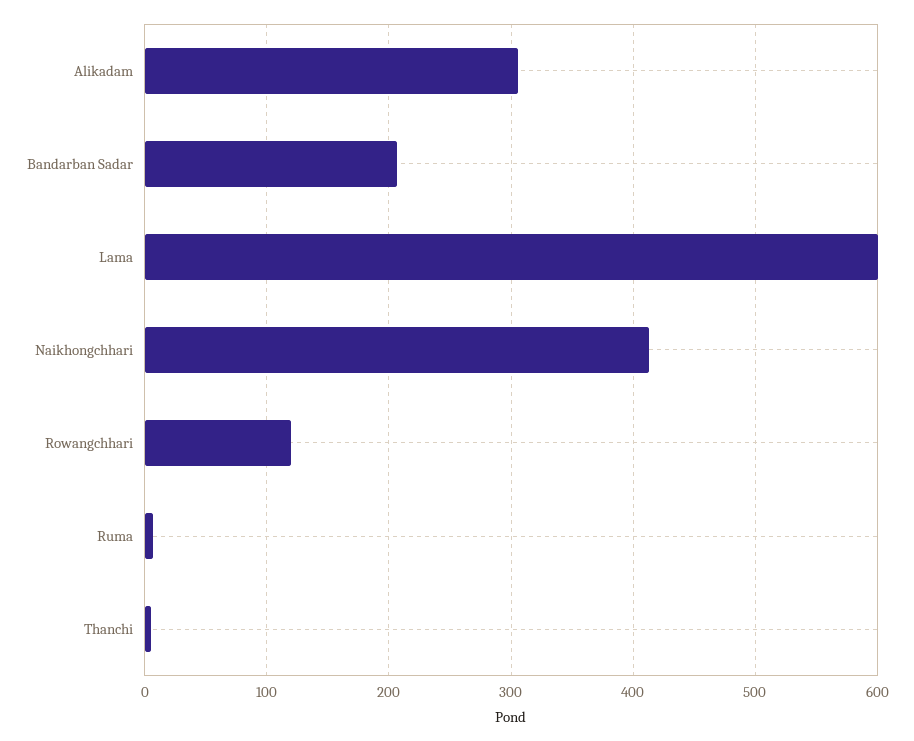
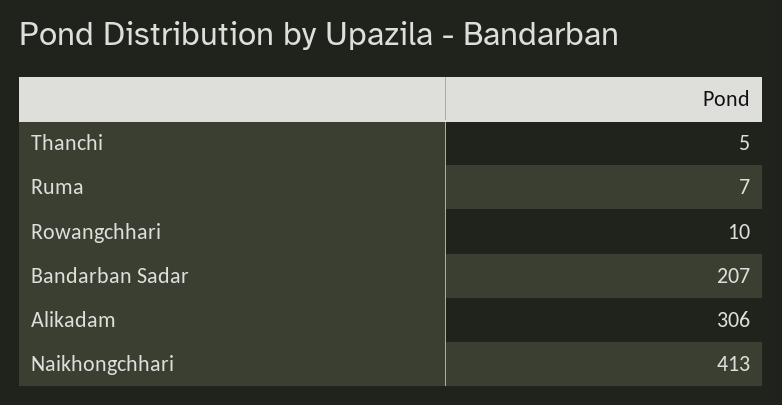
  {
    "Alikadam": 306,
    "Bandarban Sadar": 207,
-   "Lama": 600,
    "Naikhongchhari": 413,
-   "Rowangchhari": 120,
+   "Rowangchhari": 10,
    "Ruma": 7,
    "Thanchi": 5
  }

